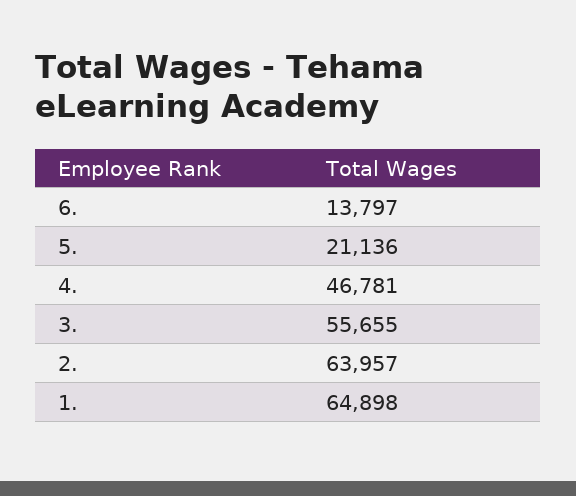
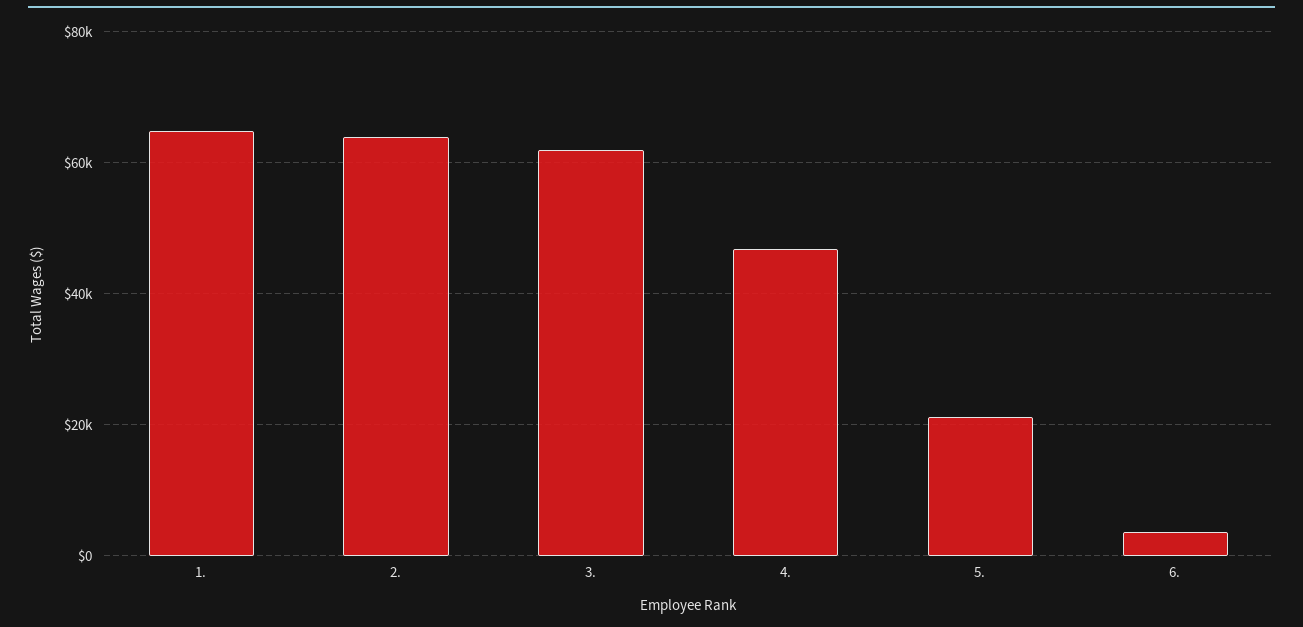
  {
-   "6.": 13797,
+   "6.": 4000,
    "5.": 21136,
    "4.": 46781,
-   "3.": 55655,
+   "3.": 62000,
    "2.": 63957,
    "1.": 64898
  }

